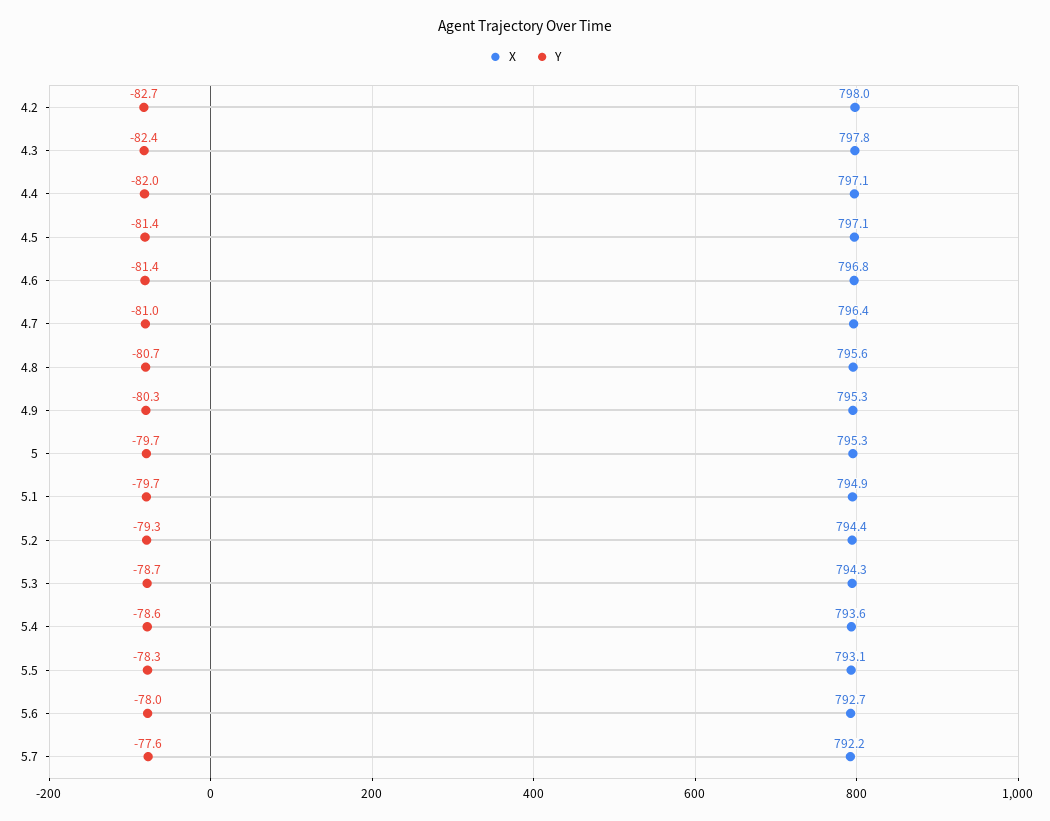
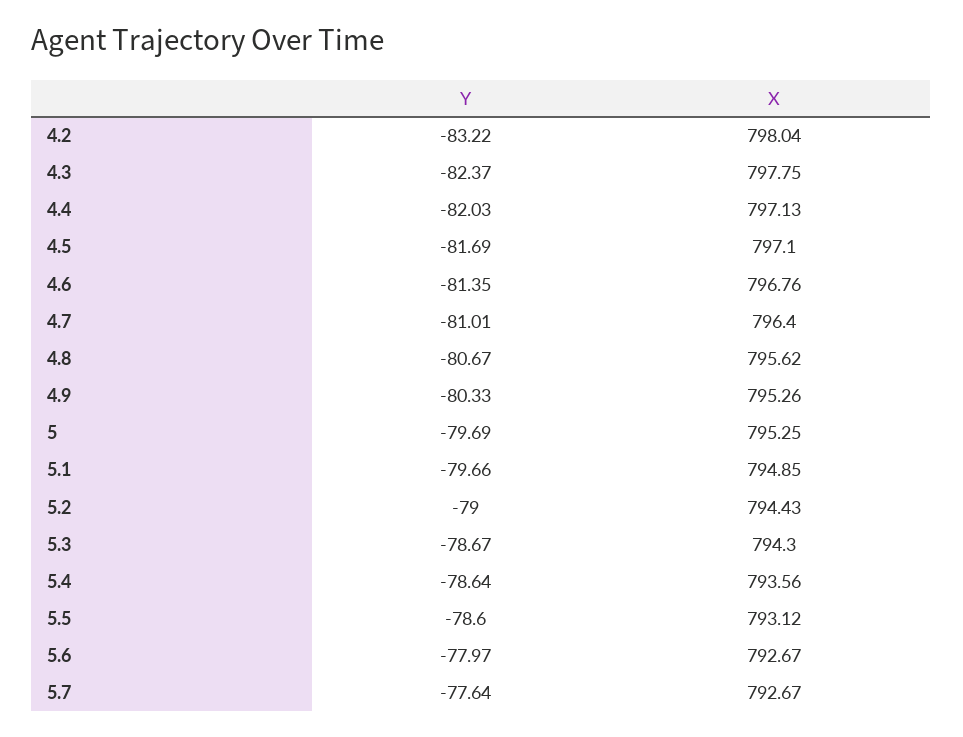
  {
    "X": {
      "4.2": 798.04,
      "4.3": 797.75,
      "4.4": 797.13,
      "4.5": 797.1,
      "4.6": 796.76,
      "4.7": 796.4,
      "4.8": 795.62,
      "4.9": 795.26,
      "5": 795.25,
      "5.1": 794.85,
      "5.2": 794.43,
      "5.3": 794.3,
      "5.4": 793.56,
      "5.5": 793.12,
      "5.6": 792.67,
-     "5.7": 792.2
+     "5.7": 792.67
    },
    "Y": {
-     "4.2": -82.7,
+     "4.2": -83.22,
      "4.3": -82.37,
      "4.4": -82.03,
-     "4.5": -81.4,
+     "4.5": -81.69,
      "4.6": -81.35,
      "4.7": -81.01,
      "4.8": -80.67,
      "4.9": -80.33,
      "5": -79.69,
      "5.1": -79.66,
-     "5.2": -79.3,
+     "5.2": -79,
      "5.3": -78.67,
      "5.4": -78.64,
-     "5.5": -78.3,
+     "5.5": -78.6,
      "5.6": -77.97,
      "5.7": -77.64
    }
  }

